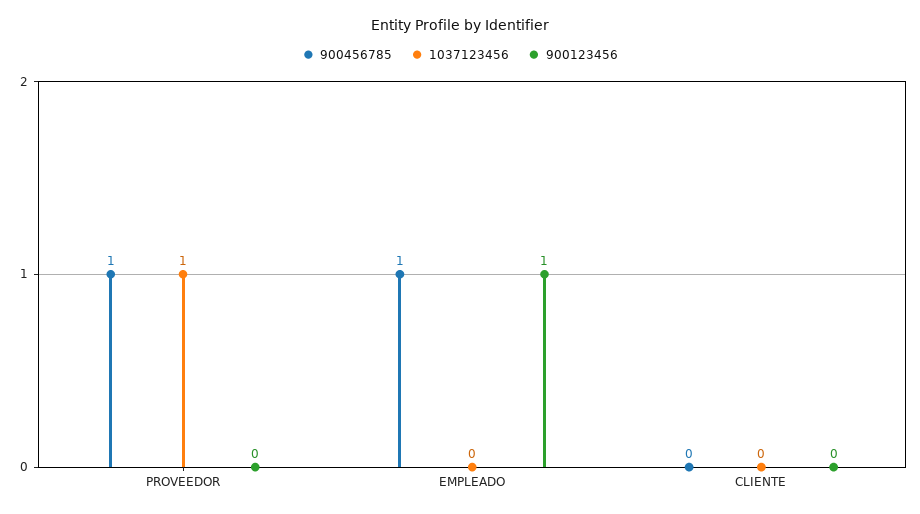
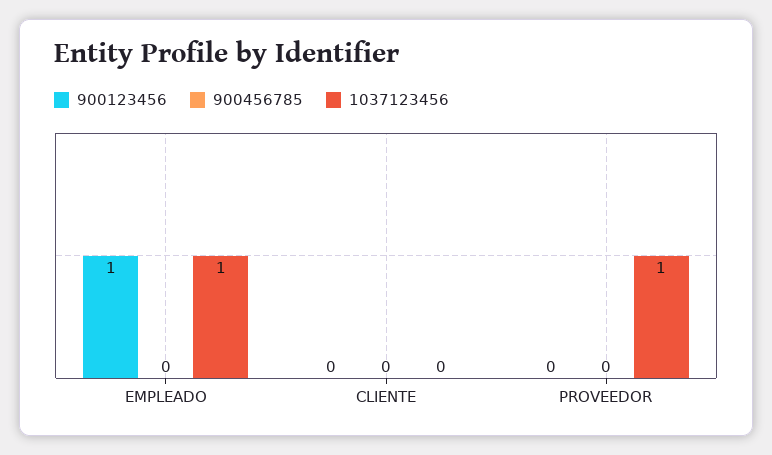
  {
    "900456785": {
-     "PROVEEDOR": 1,
+     "PROVEEDOR": 0,
-     "EMPLEADO": 1,
+     "EMPLEADO": 0,
      "CLIENTE": 0
    },
    "1037123456": {
      "PROVEEDOR": 1,
-     "EMPLEADO": 0,
+     "EMPLEADO": 1,
      "CLIENTE": 0
    },
    "900123456": {
      "PROVEEDOR": 0,
      "EMPLEADO": 1,
      "CLIENTE": 0
    }
  }

